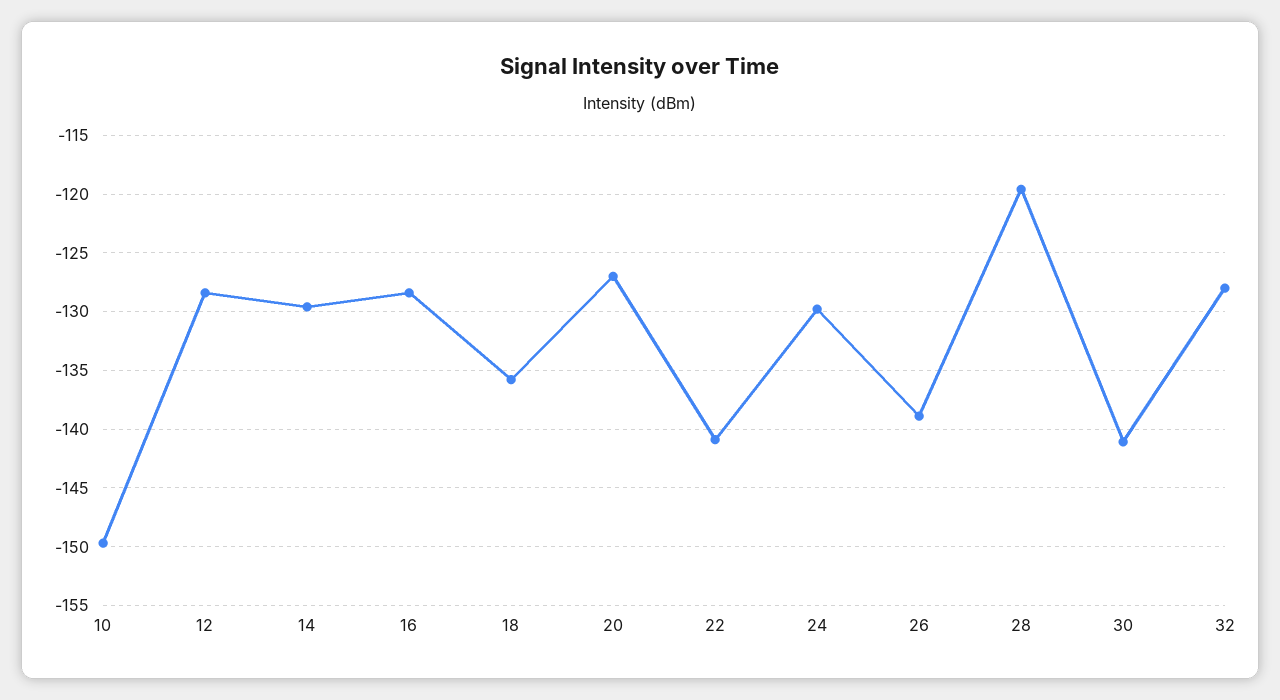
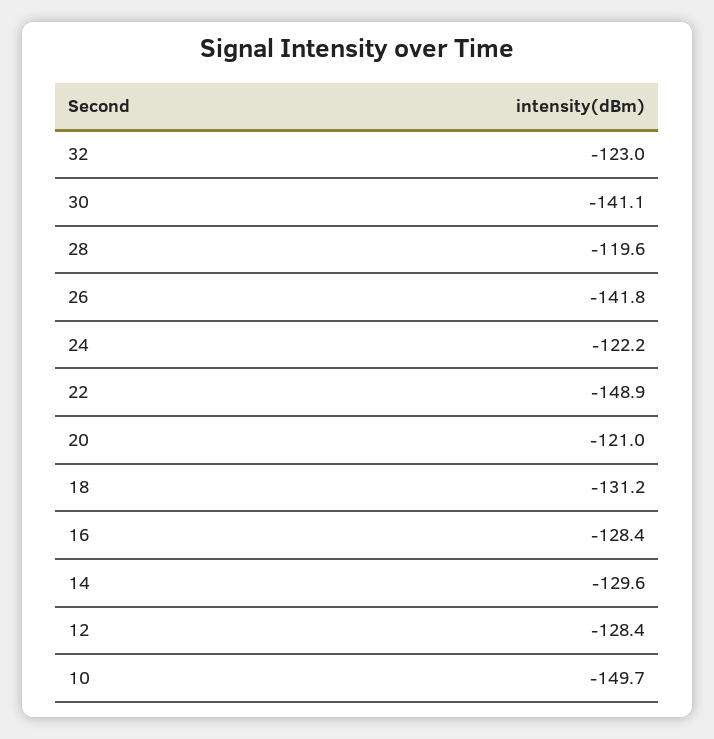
  {
    "10": -149.7,
    "12": -128.4,
    "14": -129.6,
    "16": -128.4,
-   "18": -136,
+   "18": -131.2,
-   "20": -127,
+   "20": -121,
-   "22": -141,
+   "22": -148.9,
-   "24": -130,
+   "24": -122.2,
-   "26": -139,
+   "26": -141.8,
    "28": -119.6,
    "30": -141.1,
-   "32": -128
+   "32": -123
  }

